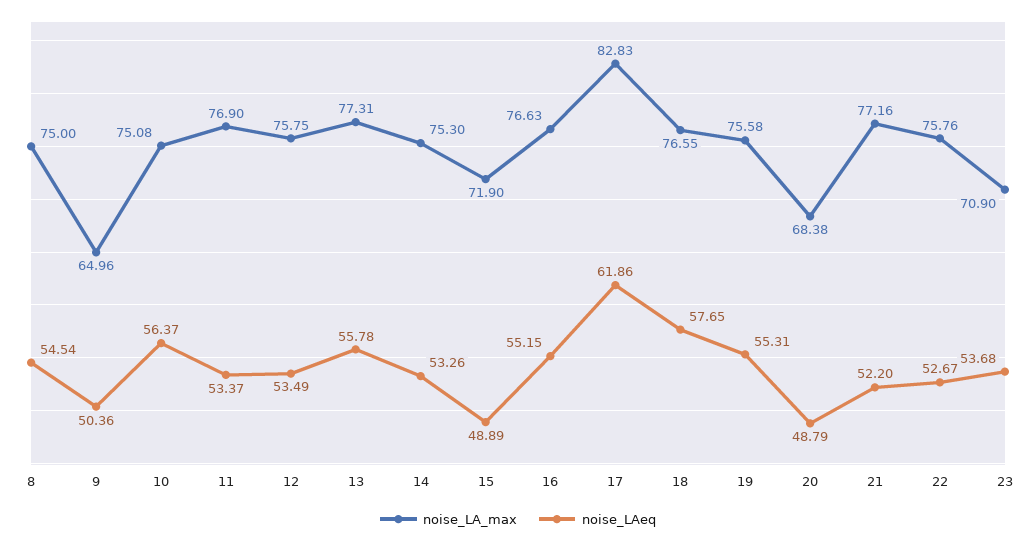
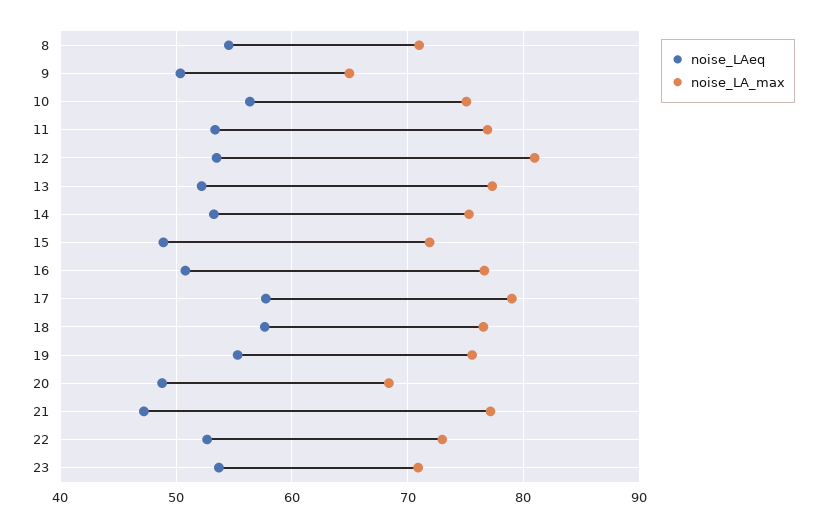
  {
    "noise_LA_max": {
-     "8": 75,
+     "8": 71,
      "9": 64.96,
      "10": 75.08,
      "11": 76.9,
-     "12": 75.75,
+     "12": 81,
      "13": 77.31,
      "14": 75.3,
      "15": 71.9,
      "16": 76.63,
-     "17": 82.83,
+     "17": 79,
      "18": 76.55,
      "19": 75.58,
      "20": 68.38,
      "21": 77.16,
-     "22": 75.76,
+     "22": 73,
      "23": 70.9
    },
    "noise_LAeq": {
      "8": 54.54,
      "9": 50.36,
      "10": 56.37,
      "11": 53.37,
      "12": 53.49,
-     "13": 55.78,
+     "13": 52,
      "14": 53.26,
      "15": 48.89,
-     "16": 55.15,
+     "16": 51,
-     "17": 61.86,
+     "17": 58,
      "18": 57.65,
      "19": 55.31,
      "20": 48.79,
-     "21": 52.2,
+     "21": 47,
      "22": 52.67,
      "23": 53.68
    }
  }

